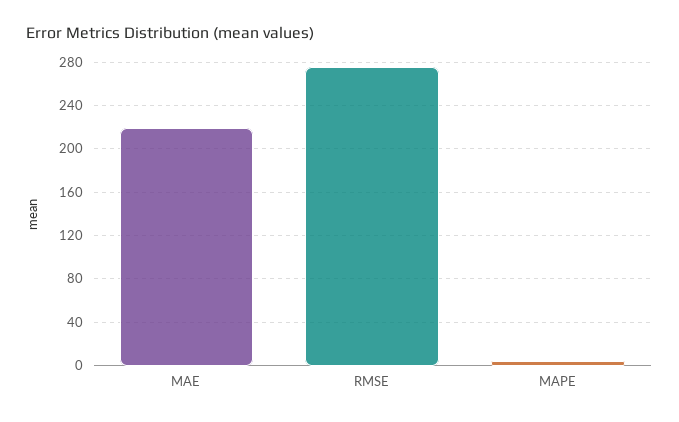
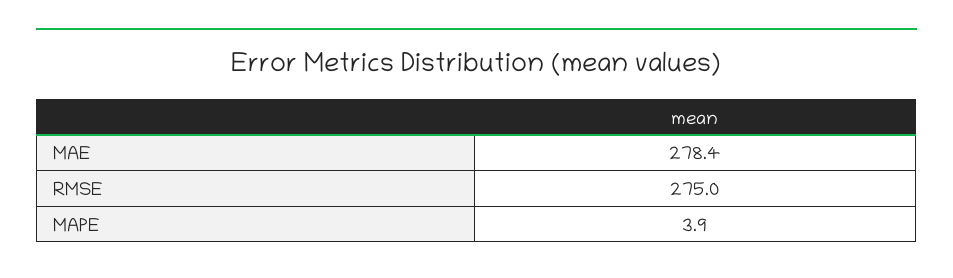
  {
-   "MAE": 220,
+   "MAE": 278.4,
    "RMSE": 275,
    "MAPE": 3.9
  }

